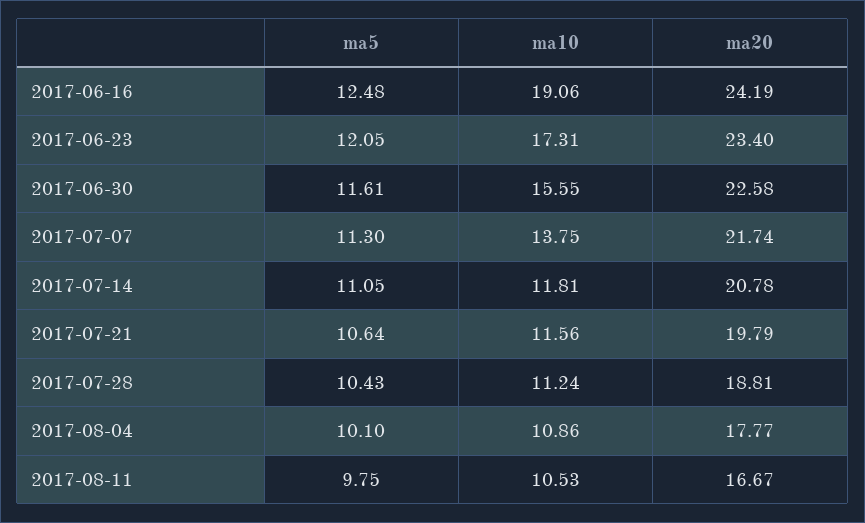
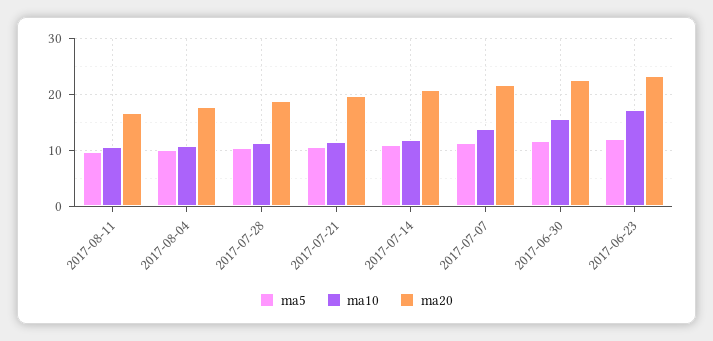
  {
    "ma5": {
-     "2017-06-16": 12.48,
      "2017-06-23": 12.05,
      "2017-06-30": 11.61,
      "2017-07-07": 11.3,
      "2017-07-14": 11.05,
      "2017-07-21": 10.64,
      "2017-07-28": 10.43,
      "2017-08-04": 10.1,
      "2017-08-11": 9.75
    },
    "ma10": {
-     "2017-06-16": 19.06,
      "2017-06-23": 17.31,
      "2017-06-30": 15.55,
      "2017-07-07": 13.75,
      "2017-07-14": 11.81,
      "2017-07-21": 11.56,
      "2017-07-28": 11.24,
      "2017-08-04": 10.86,
      "2017-08-11": 10.53
    },
    "ma20": {
-     "2017-06-16": 24.19,
      "2017-06-23": 23.4,
      "2017-06-30": 22.58,
      "2017-07-07": 21.74,
      "2017-07-14": 20.78,
      "2017-07-21": 19.79,
      "2017-07-28": 18.81,
      "2017-08-04": 17.77,
      "2017-08-11": 16.67
    }
  }

